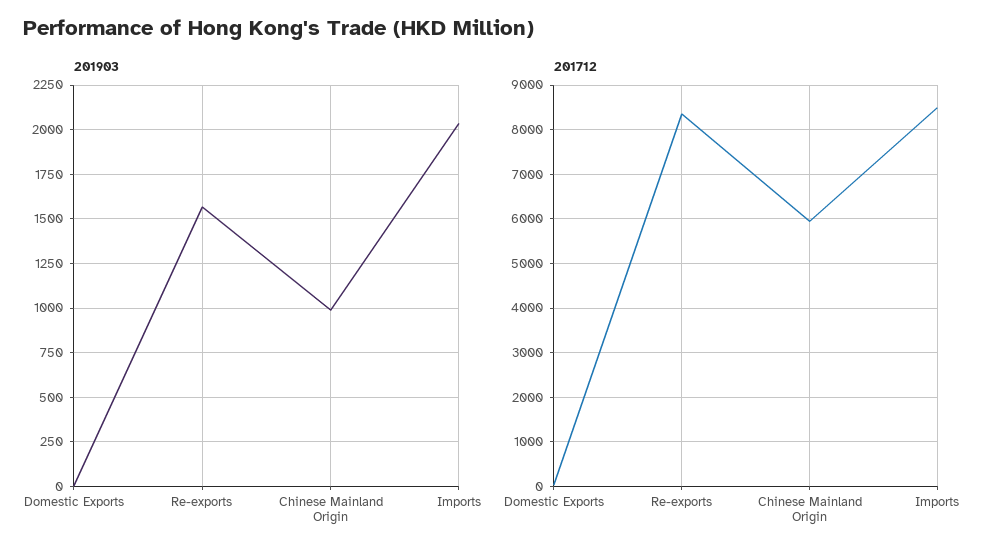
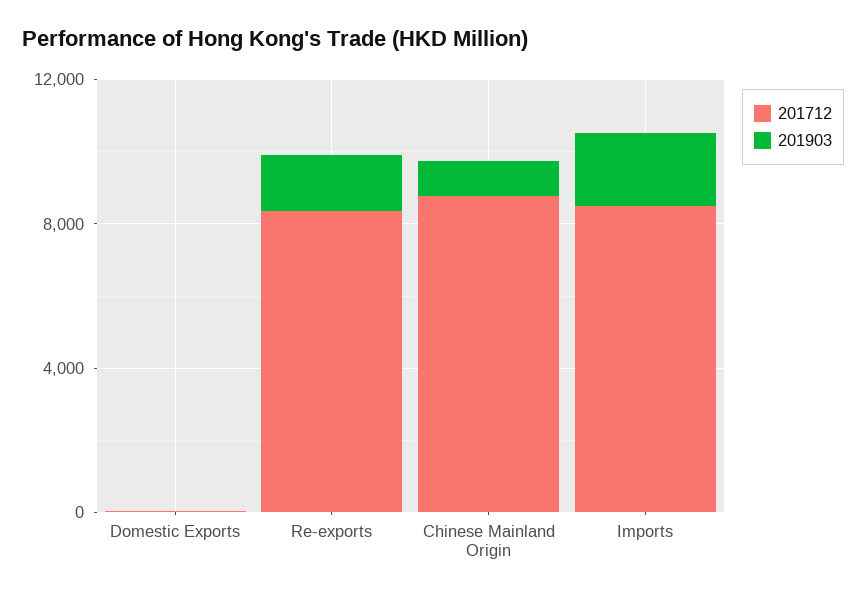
  {
    "201903": {
      "Domestic Exports": 0,
      "Re-exports": 1550,
      "Chinese Mainland Origin": 1000,
      "Imports": 2050
    },
    "201712": {
      "Domestic Exports": 0,
      "Re-exports": 8400,
-     "Chinese Mainland Origin": 6000,
+     "Chinese Mainland Origin": 9000,
      "Imports": 8400
    }
  }

